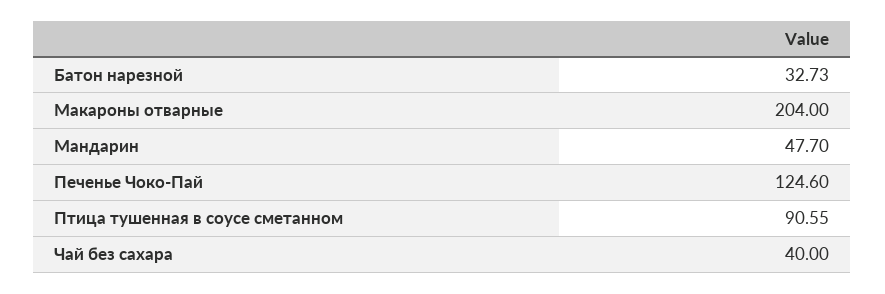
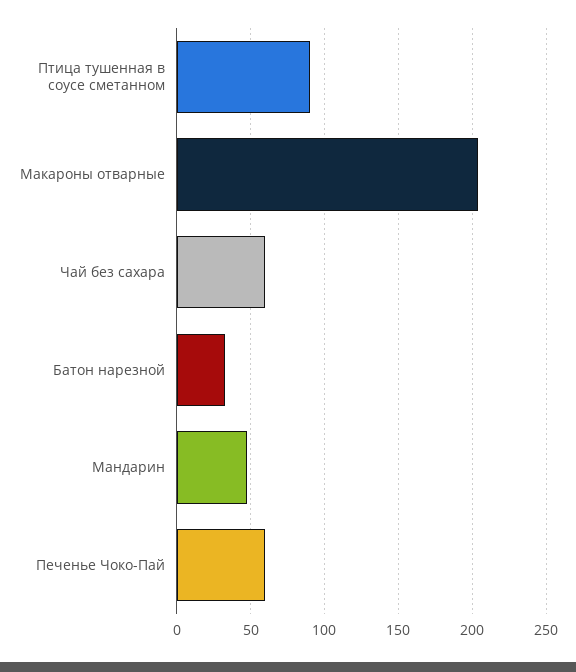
  {
    "Батон нарезной": 32.73,
    "Макароны отварные": 204,
    "Мандарин": 47.7,
-   "Печенье Чоко-Пай": 124.6,
+   "Печенье Чоко-Пай": 60,
    "Птица тушенная в соусе сметанном": 90.55,
-   "Чай без сахара": 40
+   "Чай без сахара": 60
  }

